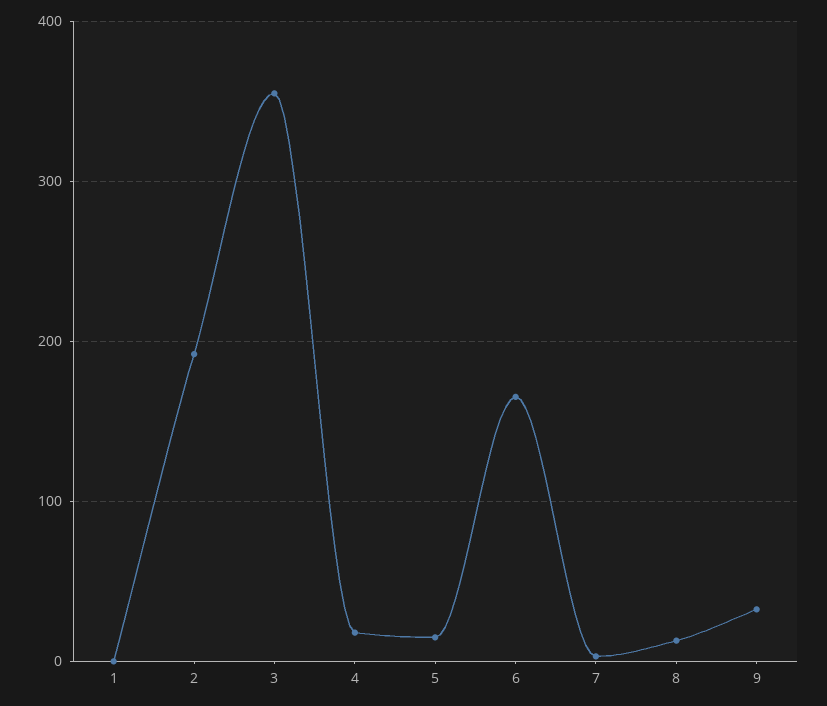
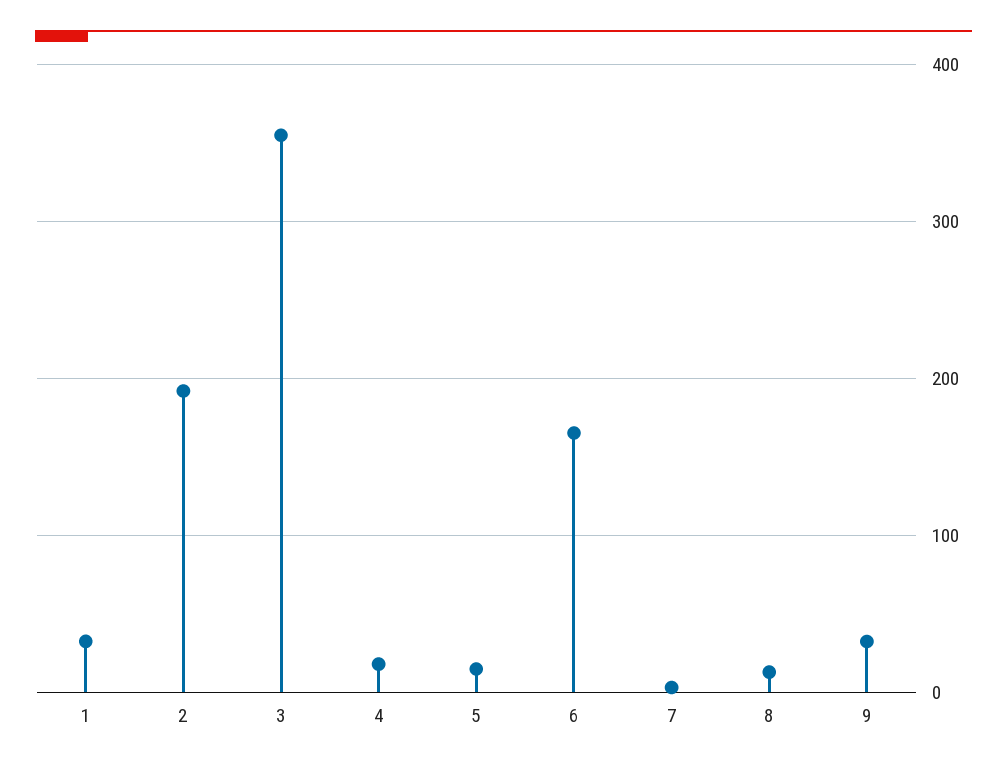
  {
-   "1": 0,
+   "1": 30,
    "2": 190,
    "3": 360,
    "4": 20,
    "5": 10,
    "6": 170,
    "7": 0,
    "8": 10,
    "9": 30
  }

